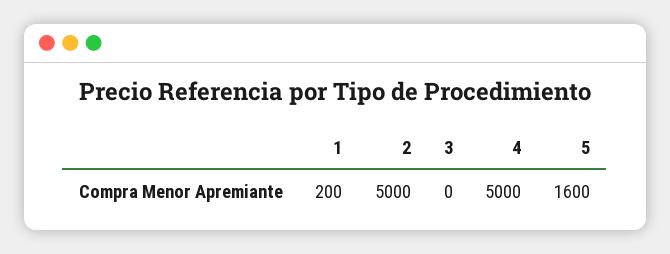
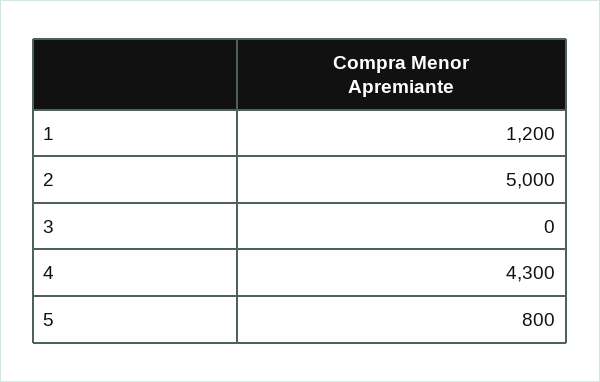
  {
-   "1": 200,
+   "1": 1200,
    "2": 5000,
    "3": 0,
-   "4": 5000,
+   "4": 4300,
-   "5": 1600
+   "5": 800
  }

